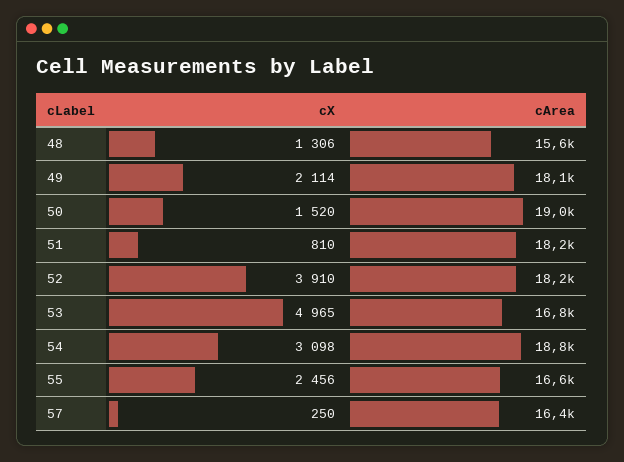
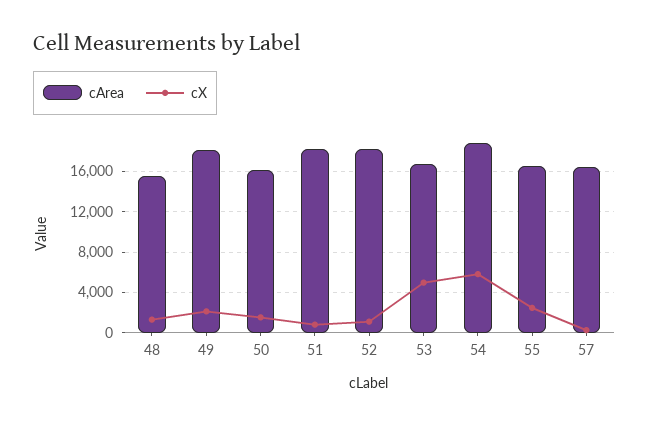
  {
    "cX": {
      "48": 1306,
      "49": 2114,
      "50": 1520,
      "51": 810,
-     "52": 3910,
+     "52": 1000,
      "53": 4965,
-     "54": 3098,
+     "54": 6000,
      "55": 2456,
      "57": 250
    },
    "cArea": {
      "48": 15600,
      "49": 18100,
-     "50": 19000,
+     "50": 16000,
      "51": 18200,
      "52": 18200,
      "53": 16800,
      "54": 18800,
      "55": 16600,
      "57": 16400
    }
  }

